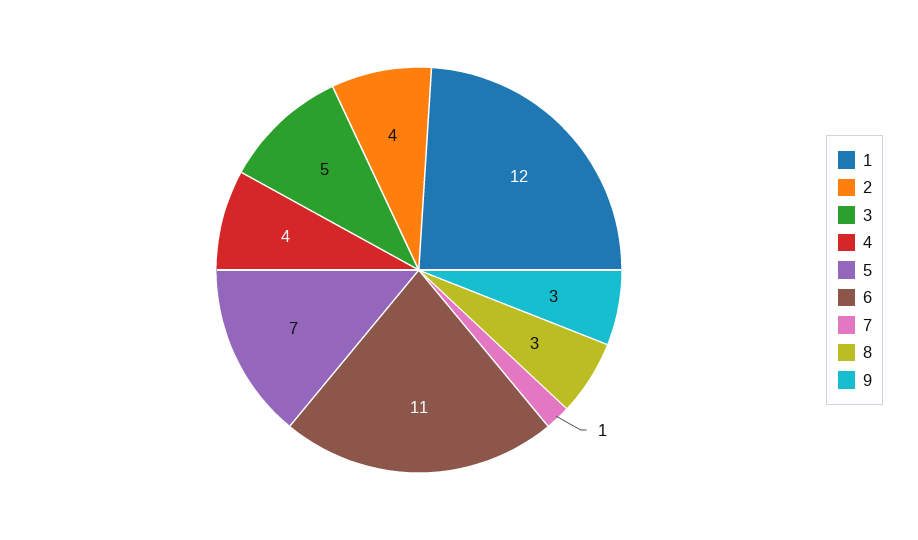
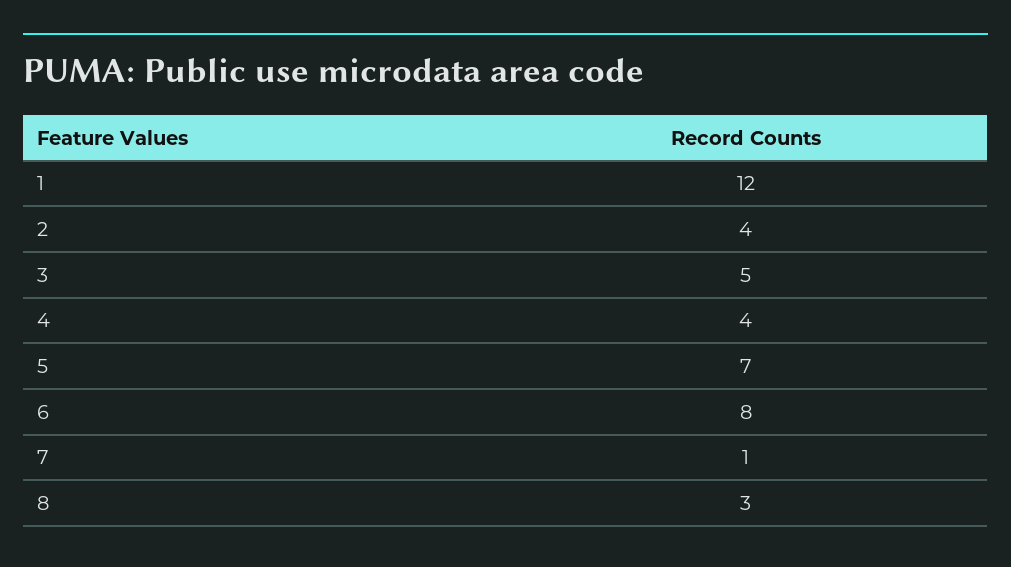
  {
    "1": 12,
    "2": 4,
    "3": 5,
    "4": 4,
    "5": 7,
-   "6": 11,
+   "6": 8,
    "7": 1,
-   "8": 3,
+   "8": 3
-   "9": 3
  }

